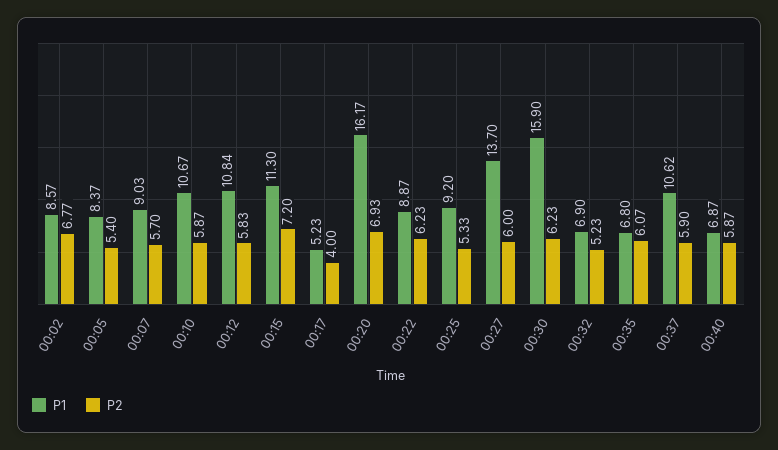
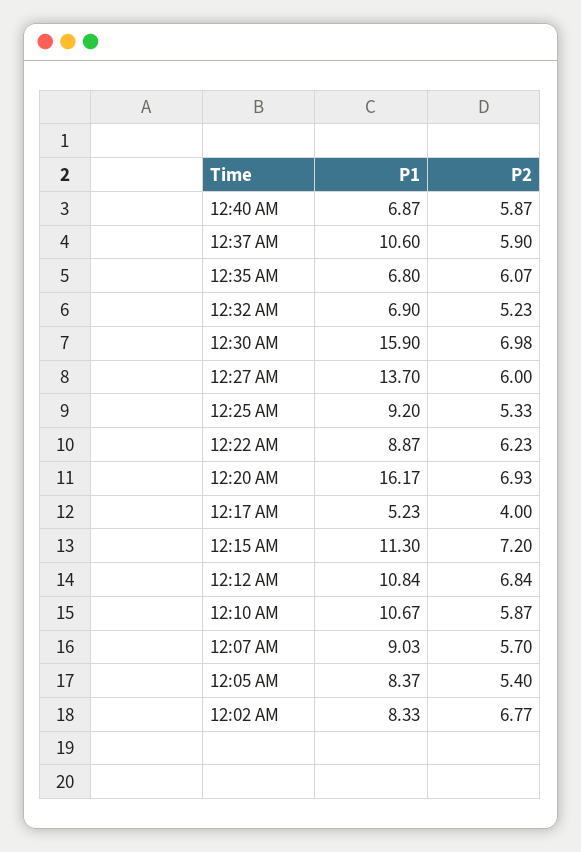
  {
    "P1": {
-     "00:02": 8.57,
+     "00:02": 8.33,
      "00:05": 8.37,
      "00:07": 9.03,
      "00:10": 10.67,
      "00:12": 10.84,
      "00:15": 11.3,
      "00:17": 5.23,
      "00:20": 16.17,
      "00:22": 8.87,
      "00:25": 9.2,
      "00:27": 13.7,
      "00:30": 15.9,
      "00:32": 6.9,
      "00:35": 6.8,
-     "00:37": 10.62,
+     "00:37": 10.6,
      "00:40": 6.87
    },
    "P2": {
      "00:02": 6.77,
      "00:05": 5.4,
      "00:07": 5.7,
      "00:10": 5.87,
-     "00:12": 5.83,
+     "00:12": 6.84,
      "00:15": 7.2,
      "00:17": 4,
      "00:20": 6.93,
      "00:22": 6.23,
      "00:25": 5.33,
      "00:27": 6,
-     "00:30": 6.23,
+     "00:30": 6.98,
      "00:32": 5.23,
      "00:35": 6.07,
      "00:37": 5.9,
      "00:40": 5.87
    }
  }

